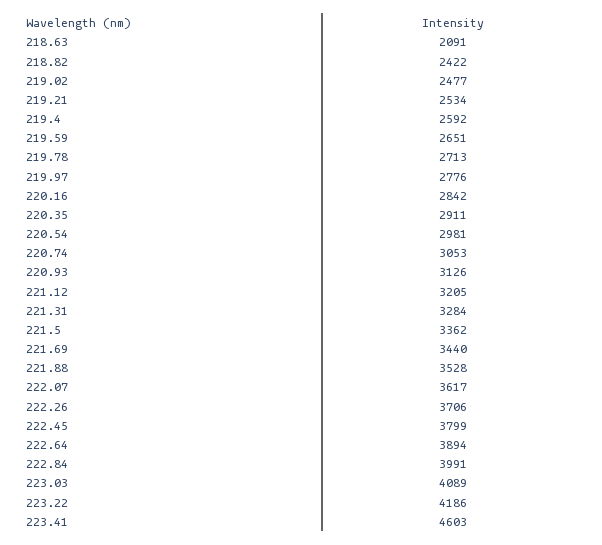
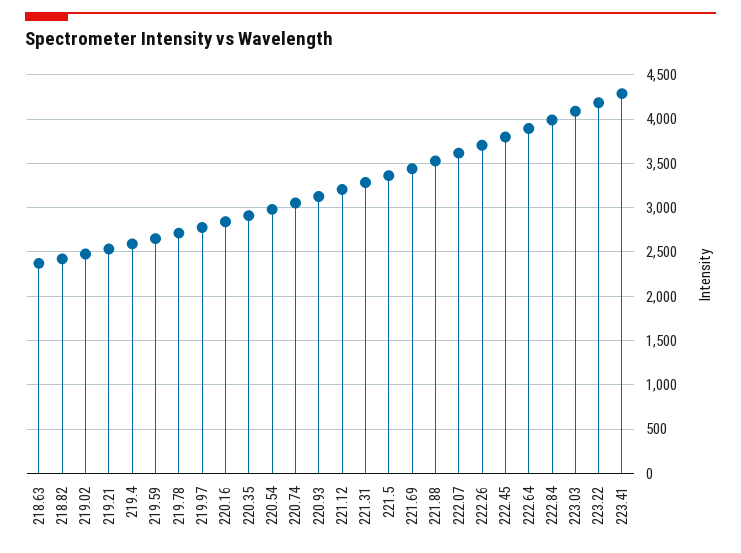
  {
-   "218.63": 2091,
+   "218.63": 2400,
    "218.82": 2422,
    "219.02": 2477,
    "219.21": 2534,
    "219.4": 2592,
    "219.59": 2651,
    "219.78": 2713,
    "219.97": 2776,
    "220.16": 2842,
    "220.35": 2911,
    "220.54": 2981,
    "220.74": 3053,
    "220.93": 3126,
    "221.12": 3205,
    "221.31": 3284,
    "221.5": 3362,
    "221.69": 3440,
    "221.88": 3528,
    "222.07": 3617,
    "222.26": 3706,
    "222.45": 3799,
    "222.64": 3894,
    "222.84": 3991,
    "223.03": 4089,
    "223.22": 4186,
-   "223.41": 4603
+   "223.41": 4300
  }

